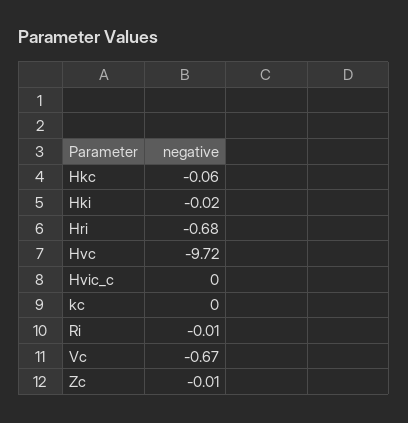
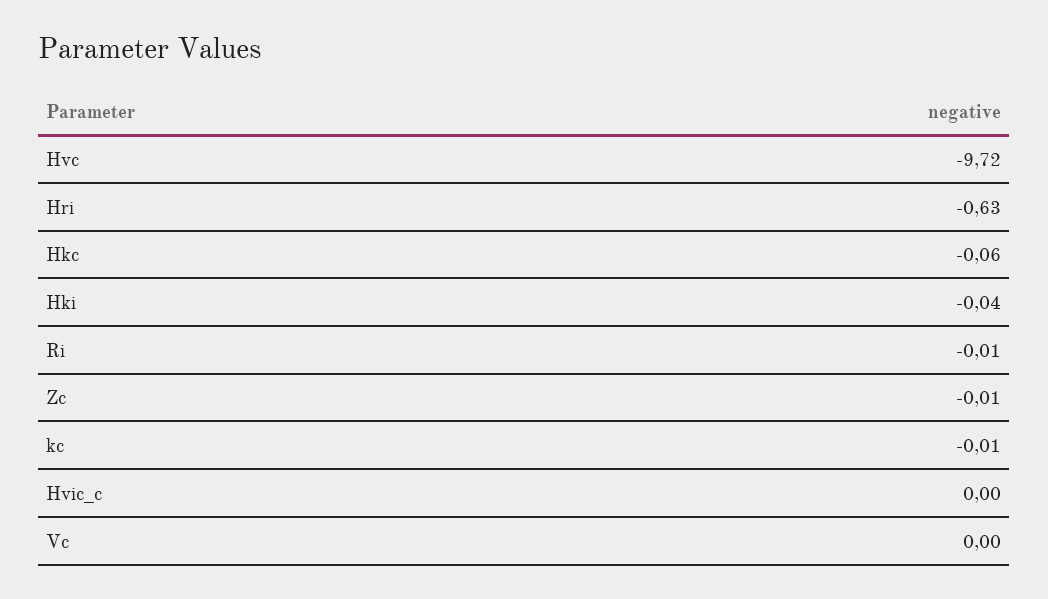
  {
    "Hkc": -0.06,
-   "Hki": -0.02,
+   "Hki": -0.04,
-   "Hri": -0.68,
+   "Hri": -0.63,
    "Hvc": -9.72,
    "Hvic_c": 0,
-   "kc": 0,
+   "kc": -0.01,
    "Ri": -0.01,
-   "Vc": -0.67,
+   "Vc": 0,
    "Zc": -0.01
  }

